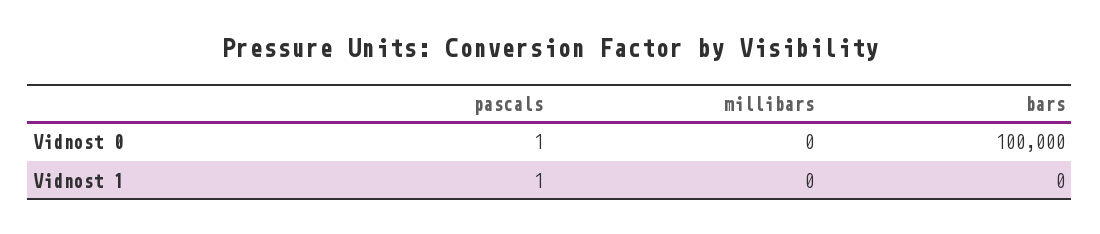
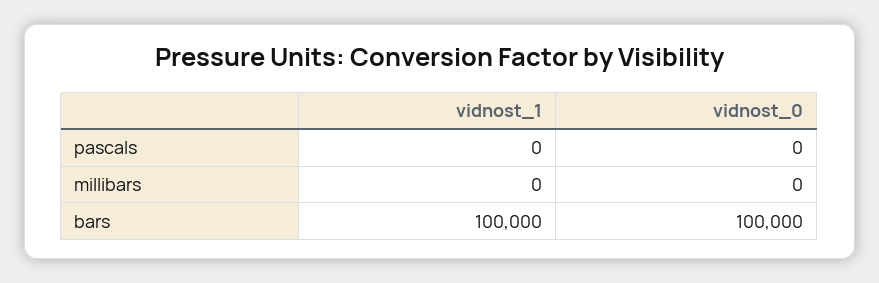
  {
    "pascals": {
-     "Vidnost 0": 1,
+     "Vidnost 0": 0,
-     "Vidnost 1": 1
+     "Vidnost 1": 0
    },
    "millibars": {
      "Vidnost 0": 0,
      "Vidnost 1": 0
    },
    "bars": {
      "Vidnost 0": 100000,
-     "Vidnost 1": 0
+     "Vidnost 1": 100000
    }
  }

